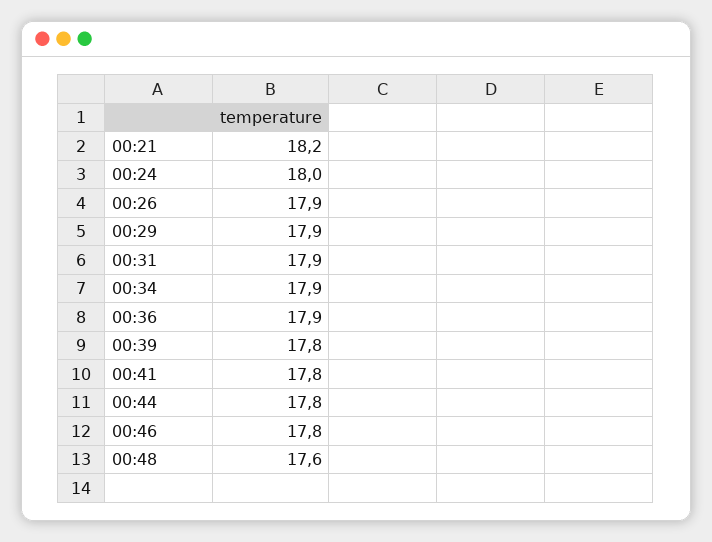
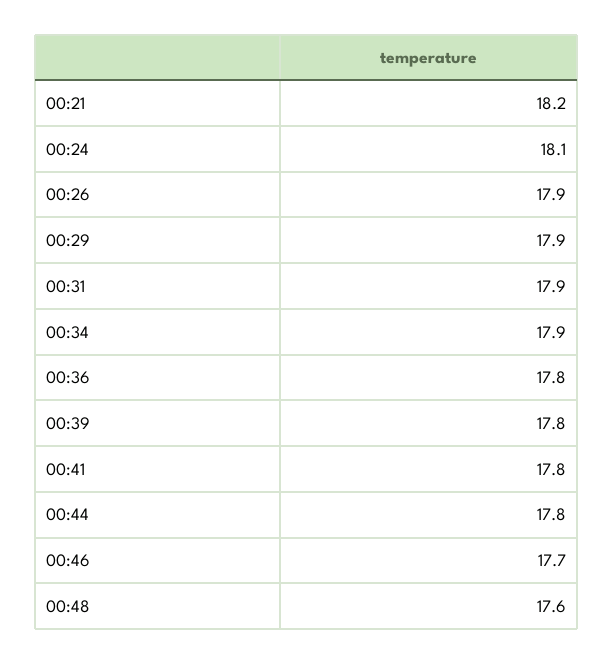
  {
    "00:21": 18.2,
-   "00:24": 18,
+   "00:24": 18.1,
    "00:26": 17.9,
    "00:29": 17.9,
    "00:31": 17.9,
    "00:34": 17.9,
-   "00:36": 17.9,
+   "00:36": 17.8,
    "00:39": 17.8,
    "00:41": 17.8,
    "00:44": 17.8,
-   "00:46": 17.8,
+   "00:46": 17.7,
    "00:48": 17.6
  }

